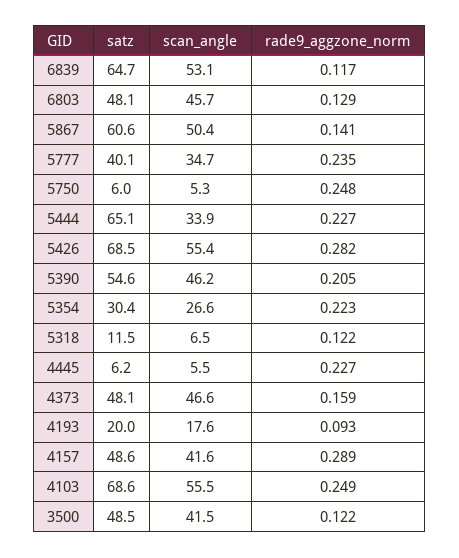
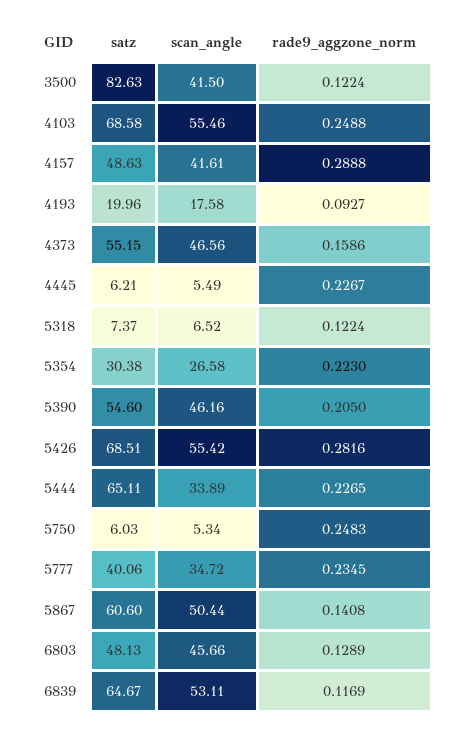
  {
    "satz": {
      "6839": 64.67,
      "6803": 48.13,
      "5867": 60.6,
      "5777": 40.06,
      "5750": 6.03,
      "5444": 65.11,
      "5426": 68.51,
      "5390": 54.6,
      "5354": 30.38,
-     "5318": 11.5,
+     "5318": 7.37,
      "4445": 6.21,
-     "4373": 48.1,
+     "4373": 55.15,
      "4193": 19.96,
      "4157": 48.63,
      "4103": 68.58,
-     "3500": 48.5
+     "3500": 82.63
    },
    "scan_angle": {
      "6839": 53.11,
      "6803": 45.66,
      "5867": 50.44,
      "5777": 34.72,
      "5750": 5.34,
      "5444": 33.89,
      "5426": 55.42,
      "5390": 46.16,
      "5354": 26.58,
      "5318": 6.52,
      "4445": 5.49,
      "4373": 46.56,
      "4193": 17.58,
      "4157": 41.61,
      "4103": 55.46,
      "3500": 41.5
    },
    "rade9_aggzone_norm": {
      "6839": 0.1169,
      "6803": 0.1289,
      "5867": 0.1408,
      "5777": 0.2345,
      "5750": 0.2483,
      "5444": 0.2265,
      "5426": 0.2816,
      "5390": 0.205,
      "5354": 0.223,
      "5318": 0.1224,
      "4445": 0.2267,
      "4373": 0.1586,
      "4193": 0.0927,
      "4157": 0.2888,
      "4103": 0.2488,
      "3500": 0.1224
    }
  }

